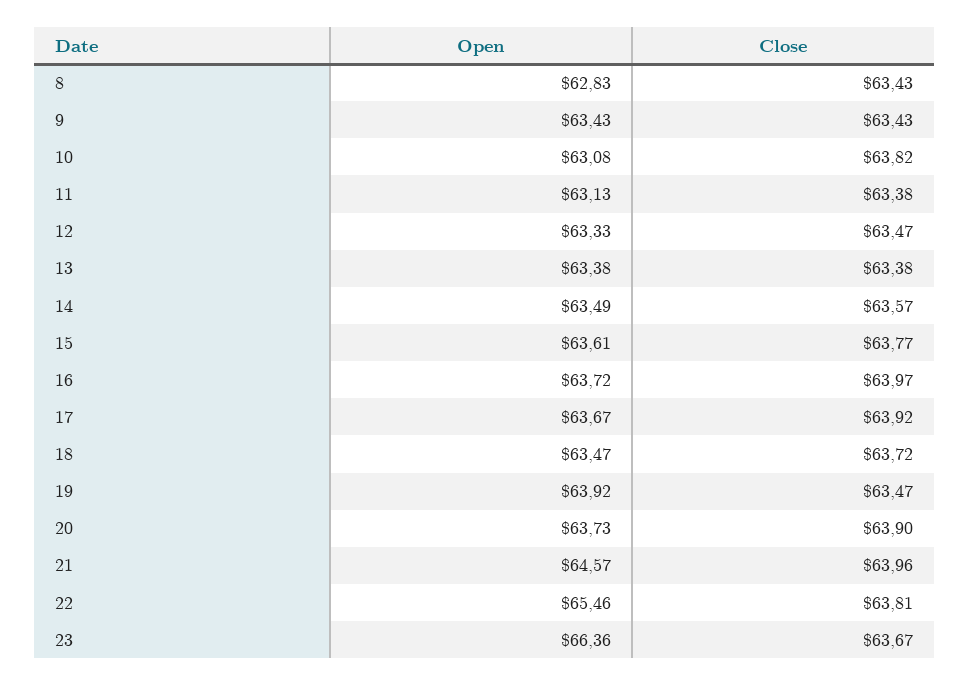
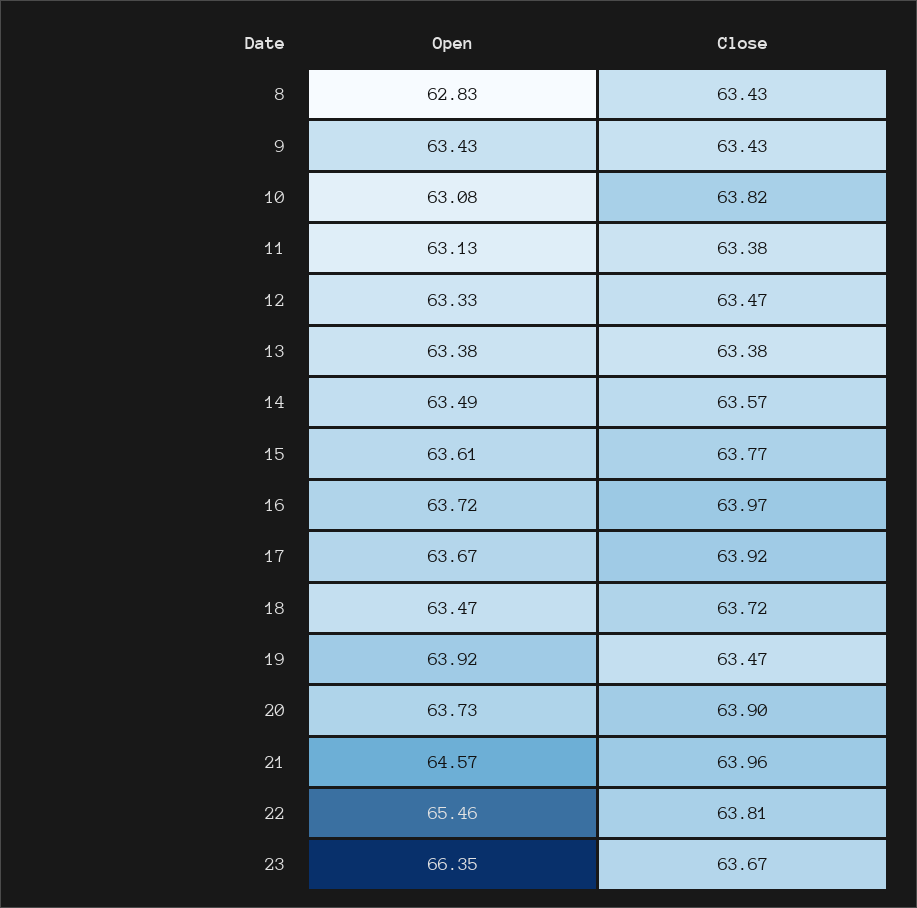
  {
    "Open": {
      "8": 62.83,
      "9": 63.43,
      "10": 63.08,
      "11": 63.13,
      "12": 63.33,
      "13": 63.38,
      "14": 63.49,
      "15": 63.61,
      "16": 63.72,
      "17": 63.67,
      "18": 63.47,
      "19": 63.92,
      "20": 63.73,
      "21": 64.57,
      "22": 65.46,
-     "23": 66.36
+     "23": 66.35
    },
    "Close": {
      "8": 63.43,
      "9": 63.43,
      "10": 63.82,
      "11": 63.38,
      "12": 63.47,
      "13": 63.38,
      "14": 63.57,
      "15": 63.77,
      "16": 63.97,
      "17": 63.92,
      "18": 63.72,
      "19": 63.47,
      "20": 63.9,
      "21": 63.96,
      "22": 63.81,
      "23": 63.67
    }
  }

